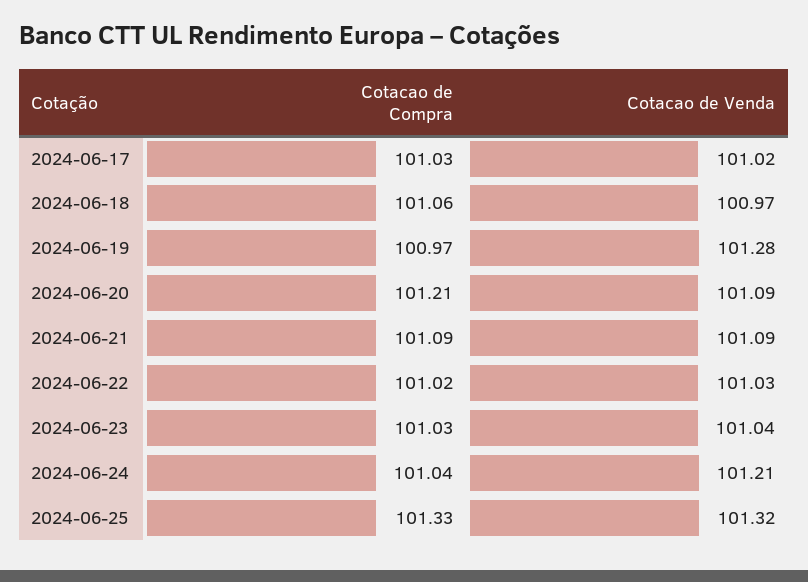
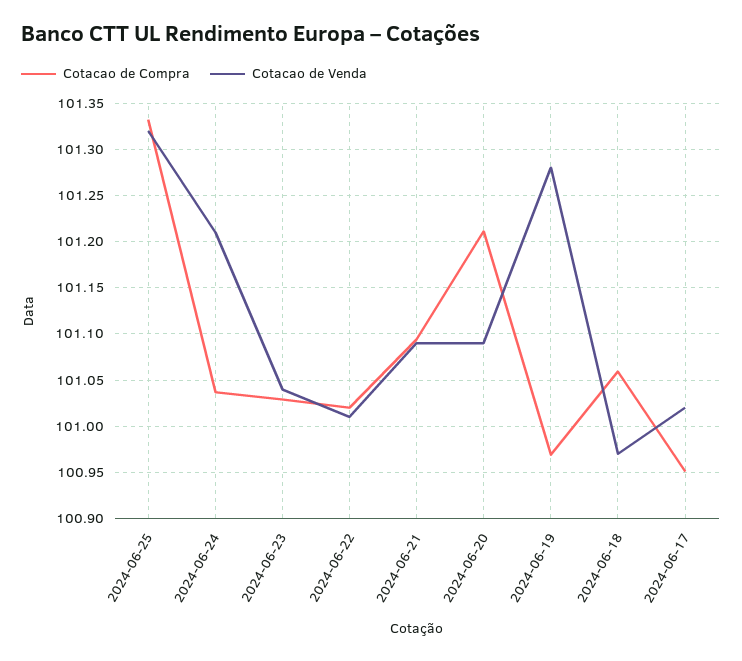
  {
    "Cotacao de Compra": {
-     "2024-06-17": 101.03,
+     "2024-06-17": 100.95,
      "2024-06-18": 101.06,
      "2024-06-19": 100.97,
      "2024-06-20": 101.21,
      "2024-06-21": 101.09,
      "2024-06-22": 101.02,
      "2024-06-23": 101.03,
      "2024-06-24": 101.04,
      "2024-06-25": 101.33
    },
    "Cotacao de Venda": {
      "2024-06-17": 101.02,
      "2024-06-18": 100.97,
      "2024-06-19": 101.28,
      "2024-06-20": 101.09,
      "2024-06-21": 101.09,
-     "2024-06-22": 101.03,
+     "2024-06-22": 101.01,
      "2024-06-23": 101.04,
      "2024-06-24": 101.21,
      "2024-06-25": 101.32
    }
  }

